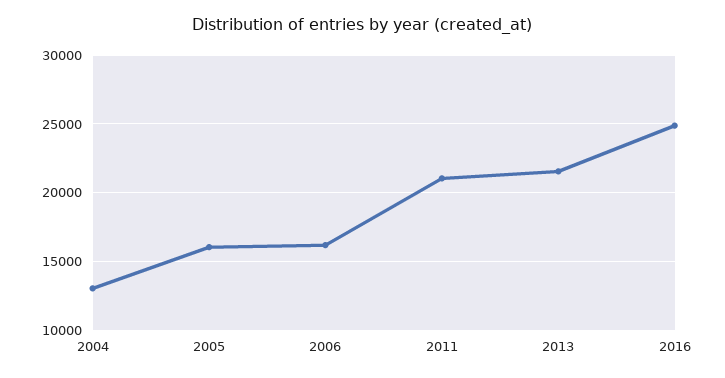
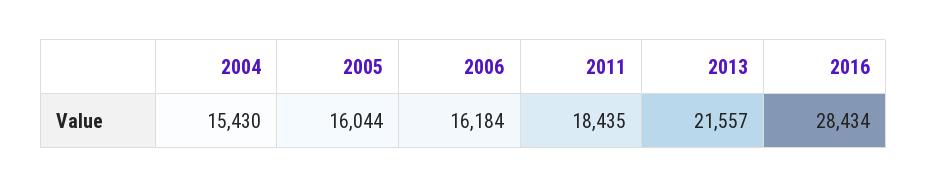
  {
-   "2004": 13000,
+   "2004": 15430,
    "2005": 16044,
    "2006": 16184,
-   "2011": 21000,
+   "2011": 18435,
    "2013": 21557,
-   "2016": 25000
+   "2016": 28434
  }

